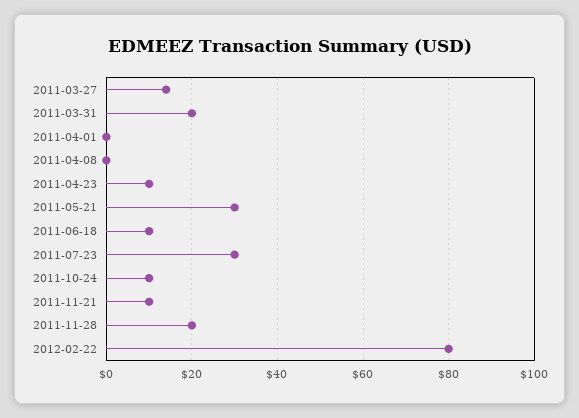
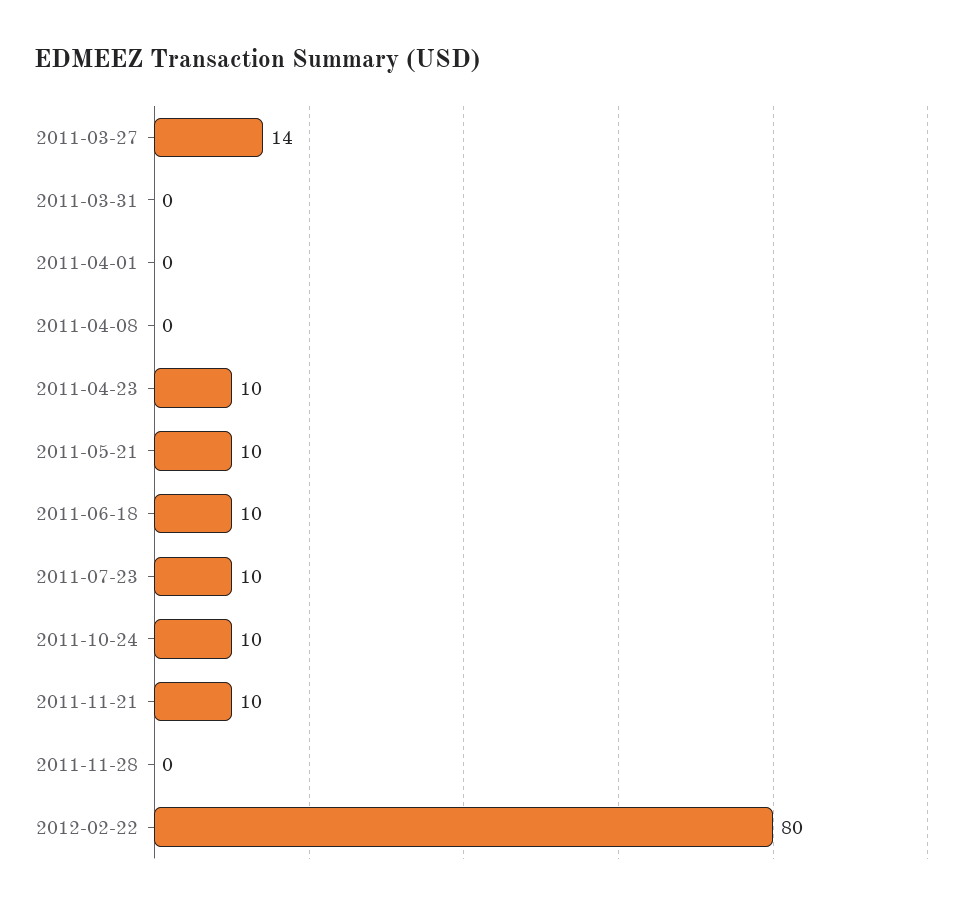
  {
    "2011-03-27": 14,
-   "2011-03-31": 20,
+   "2011-03-31": 0,
    "2011-04-01": 0,
    "2011-04-08": 0,
    "2011-04-23": 10,
-   "2011-05-21": 30,
+   "2011-05-21": 10,
    "2011-06-18": 10,
-   "2011-07-23": 30,
+   "2011-07-23": 10,
    "2011-10-24": 10,
    "2011-11-21": 10,
-   "2011-11-28": 20,
+   "2011-11-28": 0,
    "2012-02-22": 80
  }

